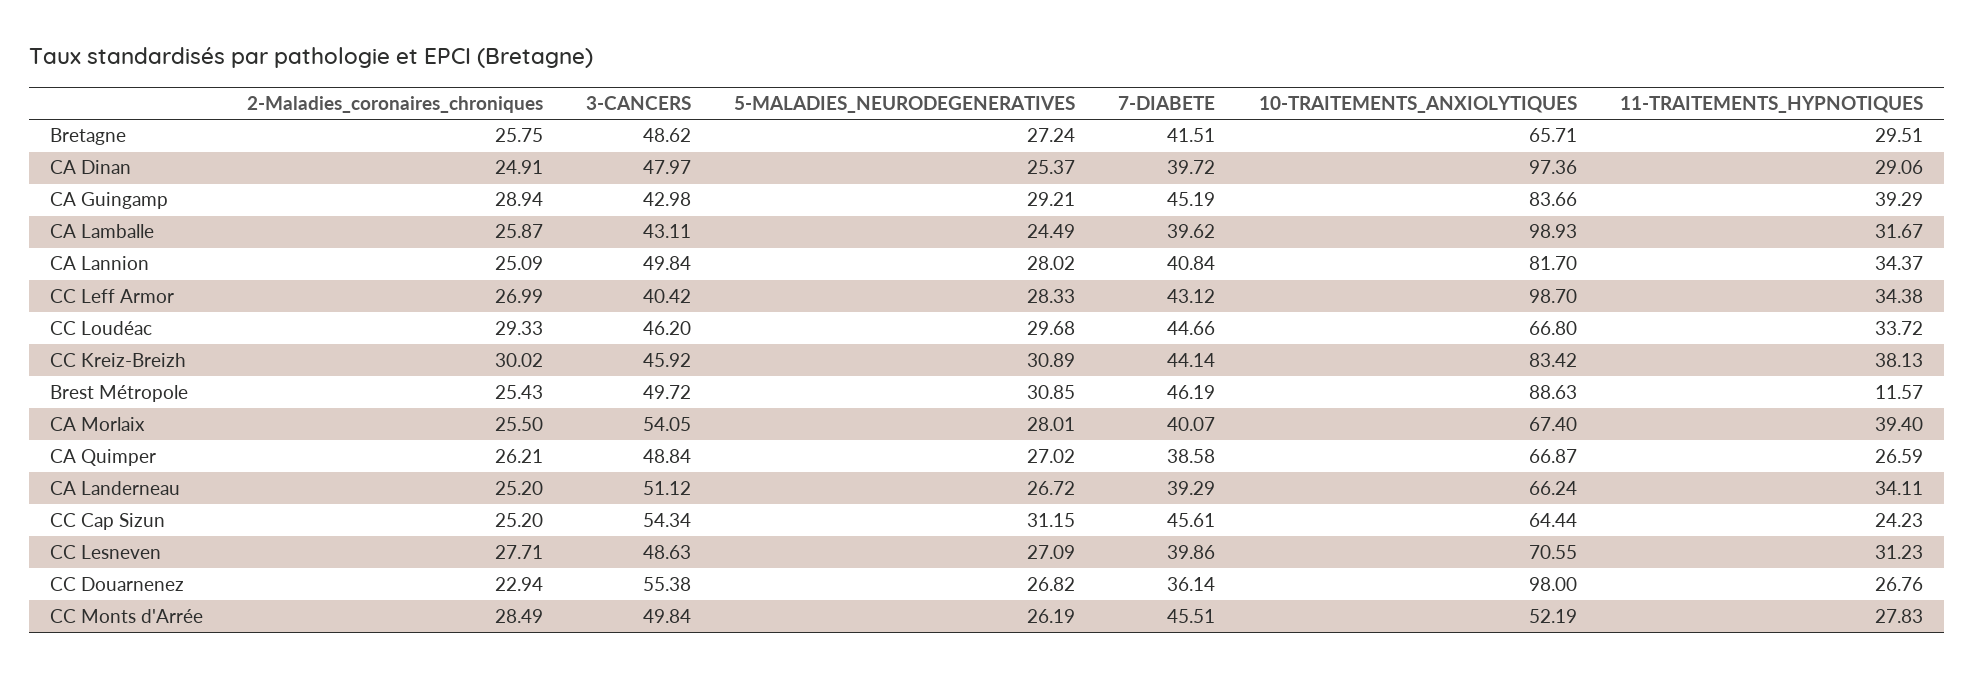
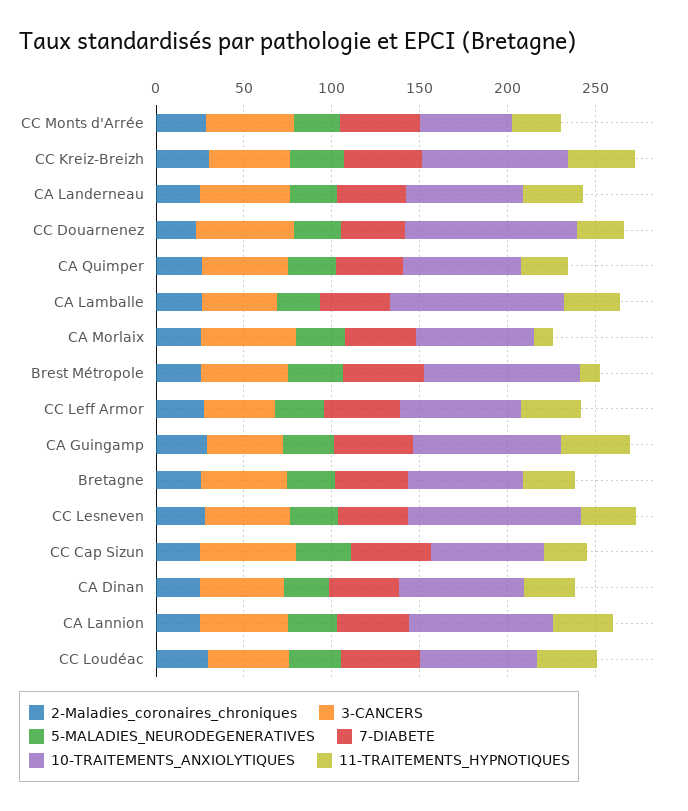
  {
    "2-Maladies_coronaires_chroniques": {
      "Bretagne": 25.75,
      "CA Dinan": 24.91,
      "CA Guingamp": 28.94,
      "CA Lamballe": 25.87,
      "CA Lannion": 25.09,
      "CC Leff Armor": 26.99,
      "CC Loudéac": 29.33,
      "CC Kreiz-Breizh": 30.02,
      "Brest Métropole": 25.43,
      "CA Morlaix": 25.5,
      "CA Quimper": 26.21,
      "CA Landerneau": 25.2,
      "CC Cap Sizun": 25.2,
      "CC Lesneven": 27.71,
      "CC Douarnenez": 22.94,
      "CC Monts d'Arrée": 28.49
    },
    "3-CANCERS": {
      "Bretagne": 48.62,
      "CA Dinan": 47.97,
      "CA Guingamp": 42.98,
      "CA Lamballe": 43.11,
      "CA Lannion": 49.84,
      "CC Leff Armor": 40.42,
      "CC Loudéac": 46.2,
      "CC Kreiz-Breizh": 45.92,
      "Brest Métropole": 49.72,
      "CA Morlaix": 54.05,
      "CA Quimper": 48.84,
      "CA Landerneau": 51.12,
      "CC Cap Sizun": 54.34,
      "CC Lesneven": 48.63,
      "CC Douarnenez": 55.38,
      "CC Monts d'Arrée": 49.84
    },
    "5-MALADIES_NEURODEGENERATIVES": {
      "Bretagne": 27.24,
      "CA Dinan": 25.37,
      "CA Guingamp": 29.21,
      "CA Lamballe": 24.49,
      "CA Lannion": 28.02,
      "CC Leff Armor": 28.33,
      "CC Loudéac": 29.68,
      "CC Kreiz-Breizh": 30.89,
      "Brest Métropole": 30.85,
      "CA Morlaix": 28.01,
      "CA Quimper": 27.02,
      "CA Landerneau": 26.72,
      "CC Cap Sizun": 31.15,
      "CC Lesneven": 27.09,
      "CC Douarnenez": 26.82,
      "CC Monts d'Arrée": 26.19
    },
    "7-DIABETE": {
      "Bretagne": 41.51,
      "CA Dinan": 39.72,
      "CA Guingamp": 45.19,
      "CA Lamballe": 39.62,
      "CA Lannion": 40.84,
      "CC Leff Armor": 43.12,
      "CC Loudéac": 44.66,
      "CC Kreiz-Breizh": 44.14,
      "Brest Métropole": 46.19,
      "CA Morlaix": 40.07,
      "CA Quimper": 38.58,
      "CA Landerneau": 39.29,
      "CC Cap Sizun": 45.61,
      "CC Lesneven": 39.86,
      "CC Douarnenez": 36.14,
      "CC Monts d'Arrée": 45.51
    },
    "10-TRAITEMENTS_ANXIOLYTIQUES": {
      "Bretagne": 65.71,
-     "CA Dinan": 97.36,
+     "CA Dinan": 70,
      "CA Guingamp": 83.66,
      "CA Lamballe": 98.93,
      "CA Lannion": 81.7,
-     "CC Leff Armor": 98.7,
+     "CC Leff Armor": 70,
      "CC Loudéac": 66.8,
      "CC Kreiz-Breizh": 83.42,
      "Brest Métropole": 88.63,
      "CA Morlaix": 67.4,
      "CA Quimper": 66.87,
      "CA Landerneau": 66.24,
      "CC Cap Sizun": 64.44,
-     "CC Lesneven": 70.55,
+     "CC Lesneven": 100,
      "CC Douarnenez": 98,
      "CC Monts d'Arrée": 52.19
    },
    "11-TRAITEMENTS_HYPNOTIQUES": {
      "Bretagne": 29.51,
      "CA Dinan": 29.06,
      "CA Guingamp": 39.29,
      "CA Lamballe": 31.67,
      "CA Lannion": 34.37,
      "CC Leff Armor": 34.38,
      "CC Loudéac": 33.72,
      "CC Kreiz-Breizh": 38.13,
      "Brest Métropole": 11.57,
-     "CA Morlaix": 39.4,
+     "CA Morlaix": 10,
      "CA Quimper": 26.59,
      "CA Landerneau": 34.11,
      "CC Cap Sizun": 24.23,
      "CC Lesneven": 31.23,
      "CC Douarnenez": 26.76,
      "CC Monts d'Arrée": 27.83
    }
  }

